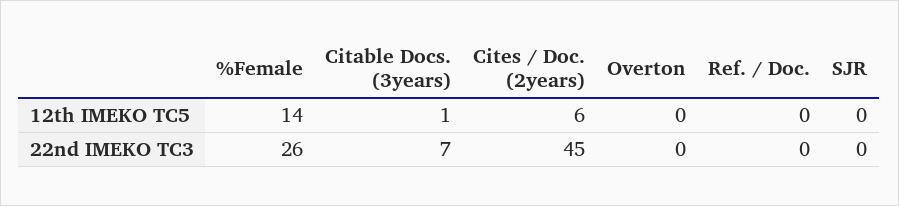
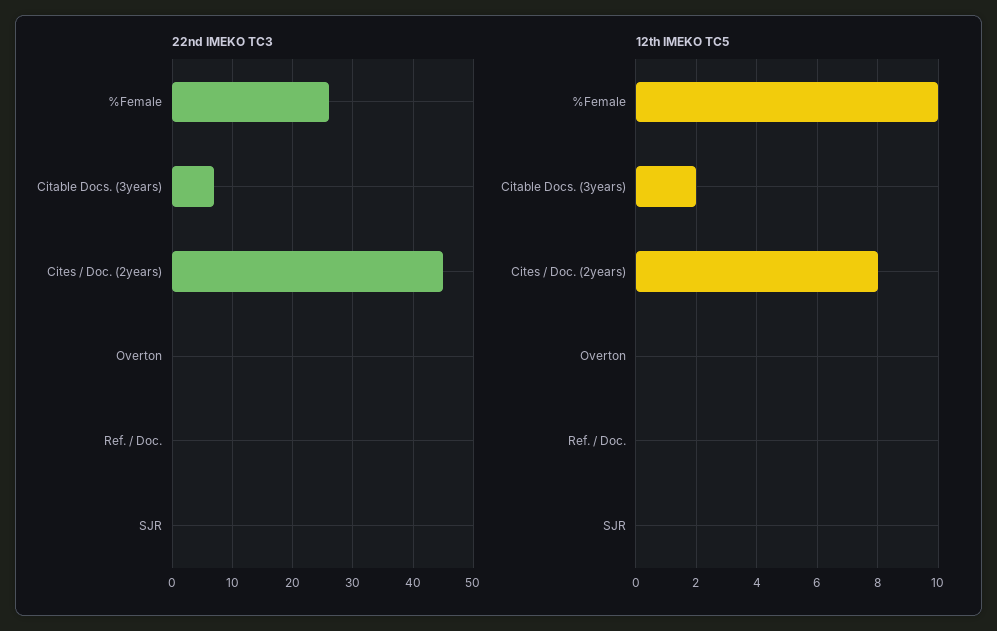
  {
    "12th IMEKO TC5": {
-     "%Female": 14,
+     "%Female": 10,
-     "Citable Docs. (3years)": 1,
+     "Citable Docs. (3years)": 2,
-     "Cites / Doc. (2years)": 6,
+     "Cites / Doc. (2years)": 8,
      "Overton": 0,
      "Ref. / Doc.": 0,
      "SJR": 0
    },
    "22nd IMEKO TC3": {
      "%Female": 26,
      "Citable Docs. (3years)": 7,
      "Cites / Doc. (2years)": 45,
      "Overton": 0,
      "Ref. / Doc.": 0,
      "SJR": 0
    }
  }

